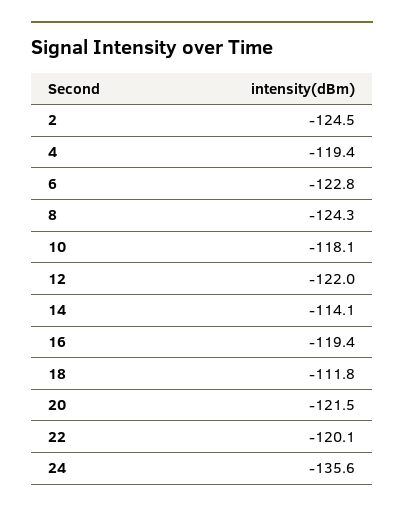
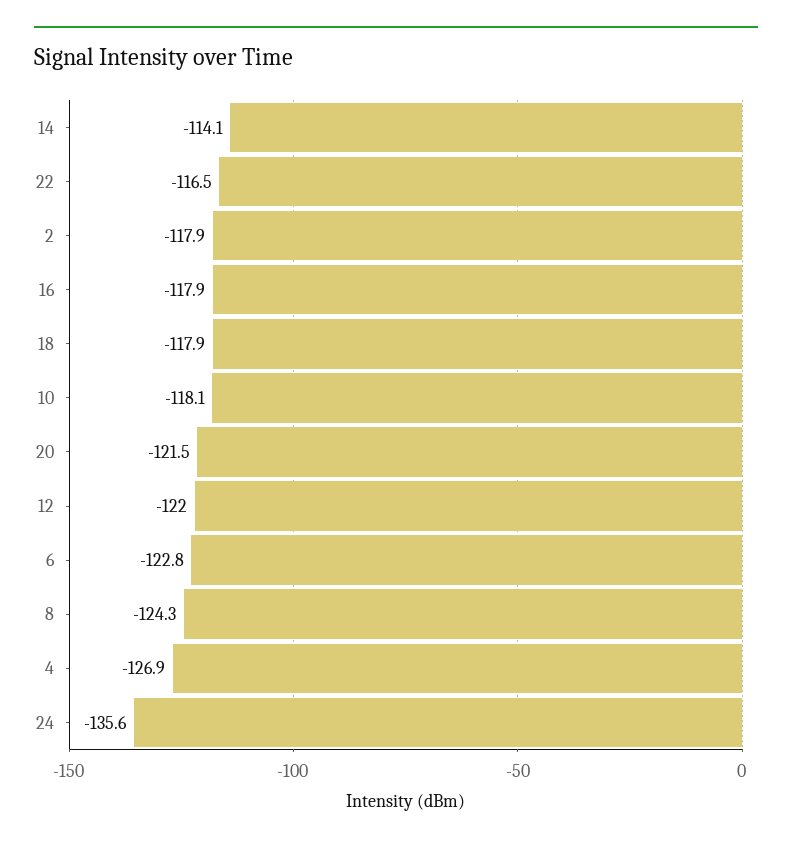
  {
-   "2": -124.5,
+   "2": -117.9,
-   "4": -119.4,
+   "4": -126.9,
    "6": -122.8,
    "8": -124.3,
    "10": -118.1,
    "12": -122,
    "14": -114.1,
-   "16": -119.4,
+   "16": -117.9,
-   "18": -111.8,
+   "18": -117.9,
    "20": -121.5,
-   "22": -120.1,
+   "22": -116.5,
    "24": -135.6
  }

